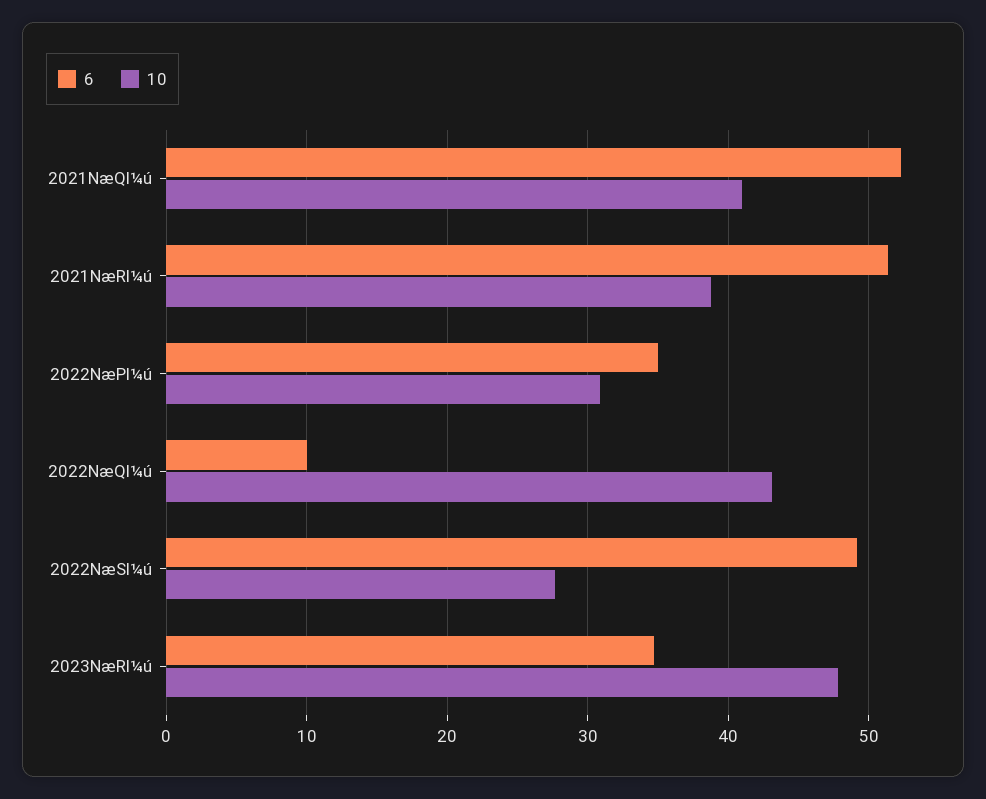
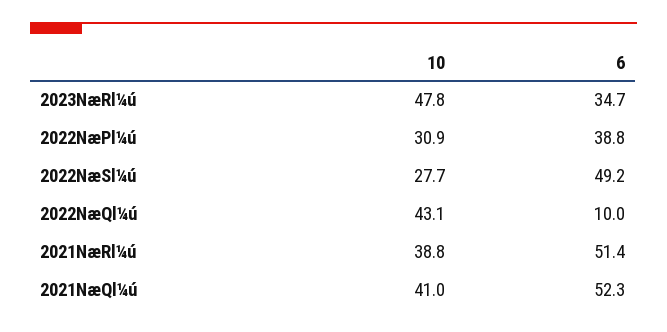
  {
    "6": {
      "2021NæQl¼ú": 52.3,
      "2021NæRl¼ú": 51.4,
-     "2022NæPl¼ú": 35,
+     "2022NæPl¼ú": 38.8,
      "2022NæQl¼ú": 10,
      "2022NæSl¼ú": 49.2,
      "2023NæRl¼ú": 34.7
    },
    "10": {
      "2021NæQl¼ú": 41,
      "2021NæRl¼ú": 38.8,
      "2022NæPl¼ú": 30.9,
      "2022NæQl¼ú": 43.1,
      "2022NæSl¼ú": 27.7,
      "2023NæRl¼ú": 47.8
    }
  }

